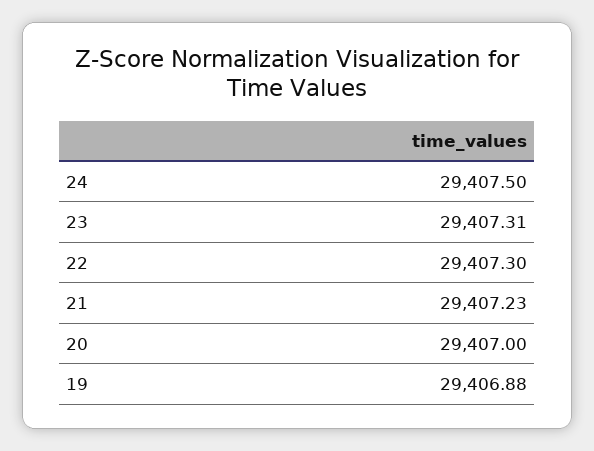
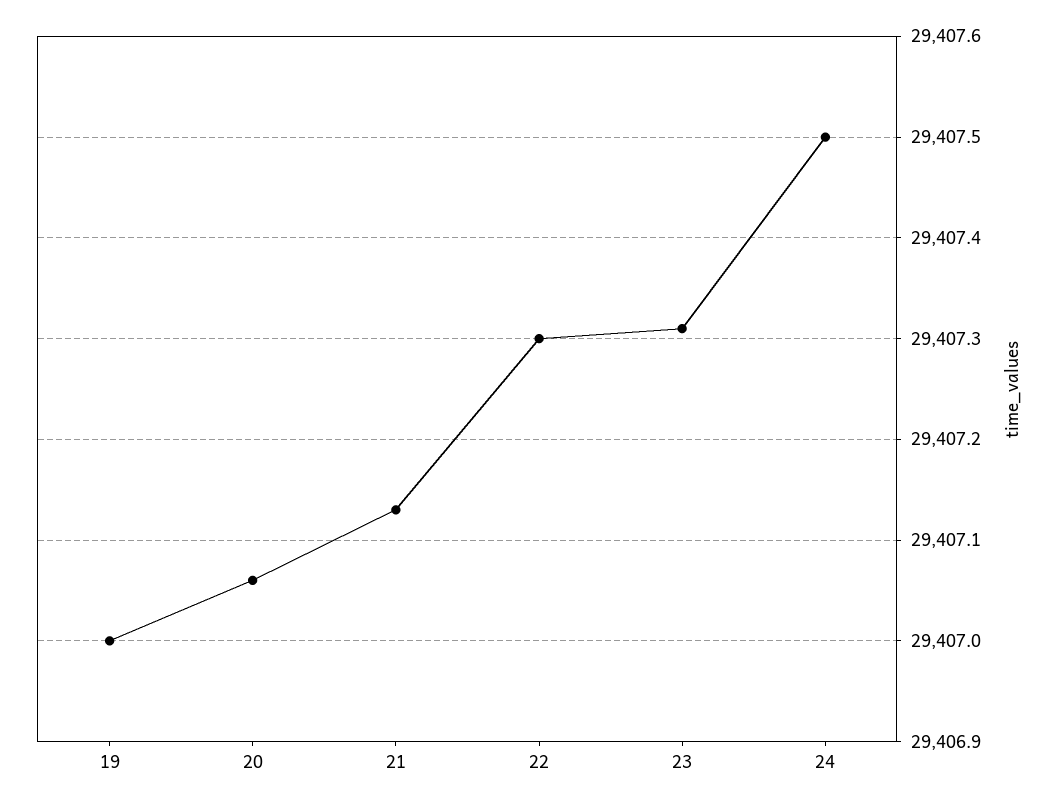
  {
    "24": 29407.5,
    "23": 29407.31,
    "22": 29407.3,
-   "21": 29407.23,
+   "21": 29407.13,
-   "20": 29407,
+   "20": 29407.06,
-   "19": 29406.88
+   "19": 29407
  }

